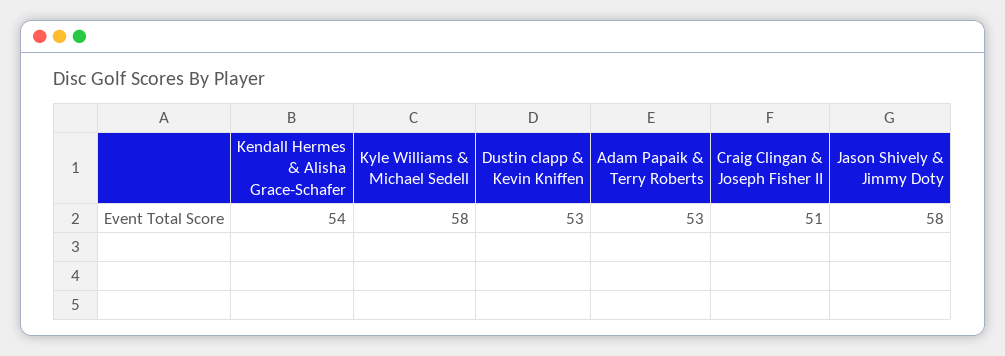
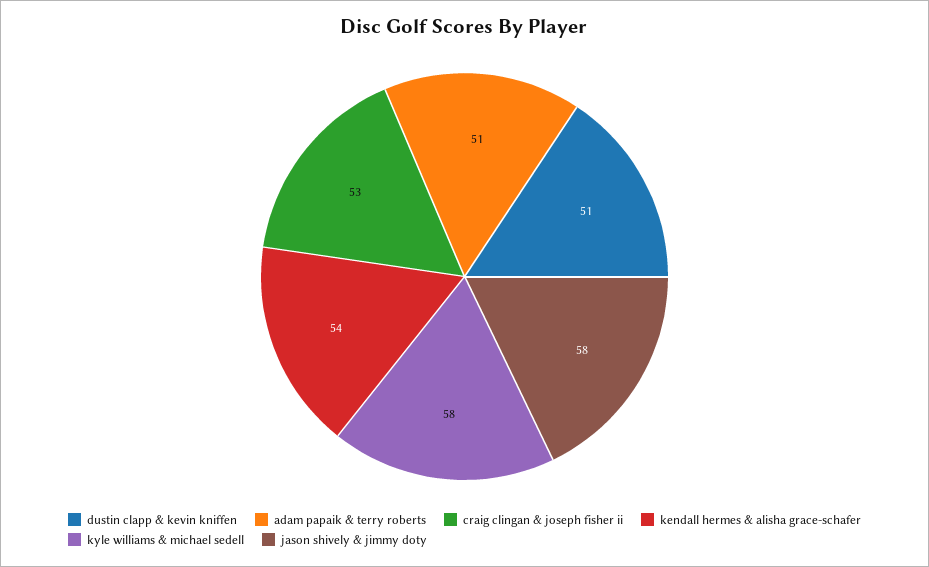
  {
    "Kendall Hermes & Alisha Grace-Schafer": 54,
    "Kyle Williams & Michael Sedell": 58,
-   "Dustin clapp & Kevin Kniffen": 53,
+   "Dustin clapp & Kevin Kniffen": 51,
-   "Adam Papaik & Terry Roberts": 53,
+   "Adam Papaik & Terry Roberts": 51,
-   "Craig Clingan & Joseph Fisher II": 51,
+   "Craig Clingan & Joseph Fisher II": 53,
    "Jason Shively & Jimmy Doty": 58
  }

